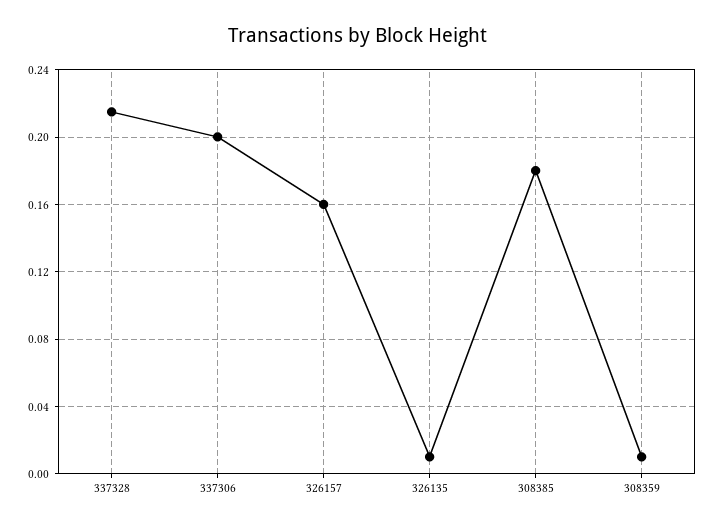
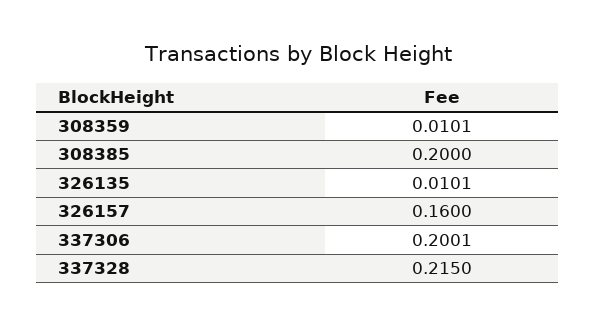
  {
    "337328": 0.215,
    "337306": 0.2001,
    "326157": 0.16,
    "326135": 0.0101,
-   "308385": 0.18,
+   "308385": 0.2,
    "308359": 0.0101
  }

